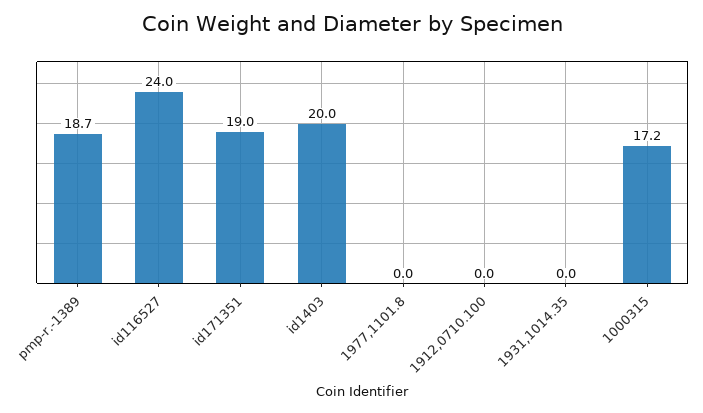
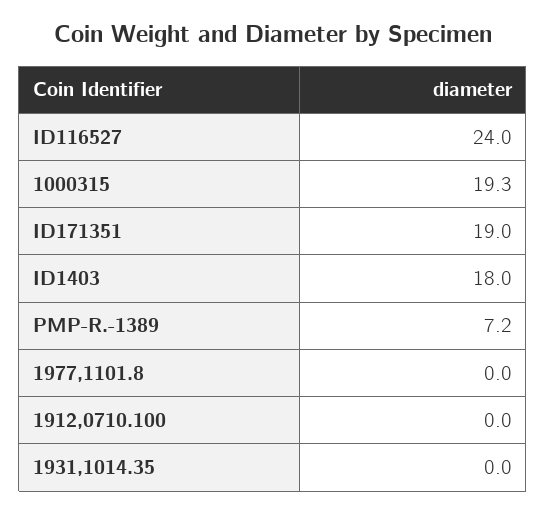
  {
-   "pmp-r.-1389": 18.7,
+   "pmp-r.-1389": 7.2,
    "id116527": 24,
    "id171351": 19,
-   "id1403": 20,
+   "id1403": 18,
    "1977,1101.8": 0,
    "1912,0710.100": 0,
    "1931,1014.35": 0,
-   "1000315": 17.2
+   "1000315": 19.3
  }

